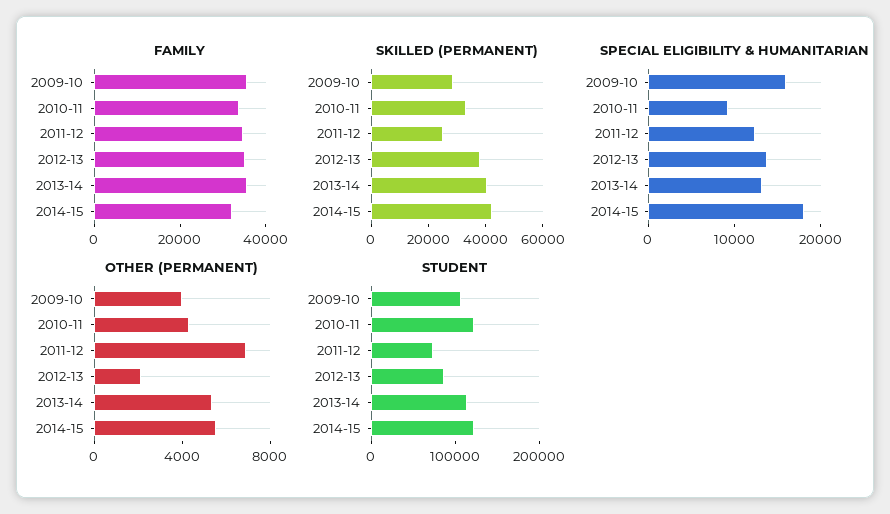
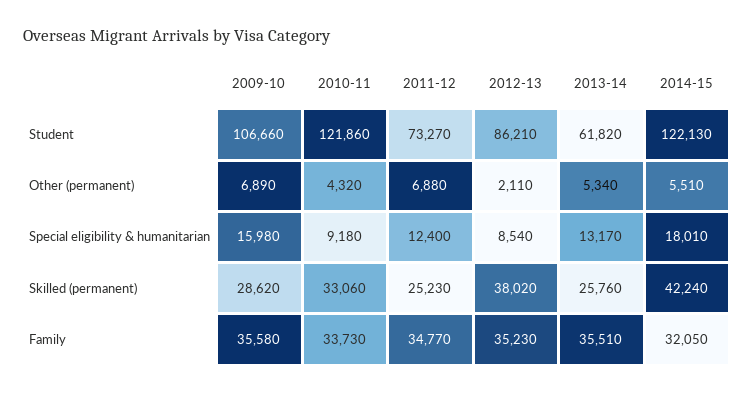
  {
    "FAMILY": {
      "2009-10": 35580,
      "2010-11": 33730,
      "2011-12": 34770,
      "2012-13": 35230,
      "2013-14": 35510,
      "2014-15": 32050
    },
    "SKILLED (PERMANENT)": {
      "2009-10": 28620,
      "2010-11": 33060,
      "2011-12": 25230,
      "2012-13": 38020,
-     "2013-14": 40000,
+     "2013-14": 25760,
      "2014-15": 42240
    },
    "SPECIAL ELIGIBILITY & HUMANITARIAN": {
      "2009-10": 15980,
      "2010-11": 9180,
      "2011-12": 12400,
-     "2012-13": 14000,
+     "2012-13": 8540,
      "2013-14": 13170,
      "2014-15": 18010
    },
    "OTHER (PERMANENT)": {
-     "2009-10": 4000,
+     "2009-10": 6890,
      "2010-11": 4320,
      "2011-12": 6880,
      "2012-13": 2110,
      "2013-14": 5340,
      "2014-15": 5510
    },
    "STUDENT": {
      "2009-10": 106660,
      "2010-11": 121860,
      "2011-12": 73270,
      "2012-13": 86210,
-     "2013-14": 120000,
+     "2013-14": 61820,
      "2014-15": 122130
    }
  }

